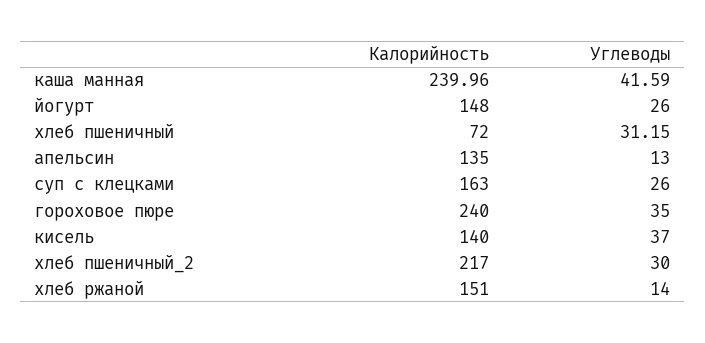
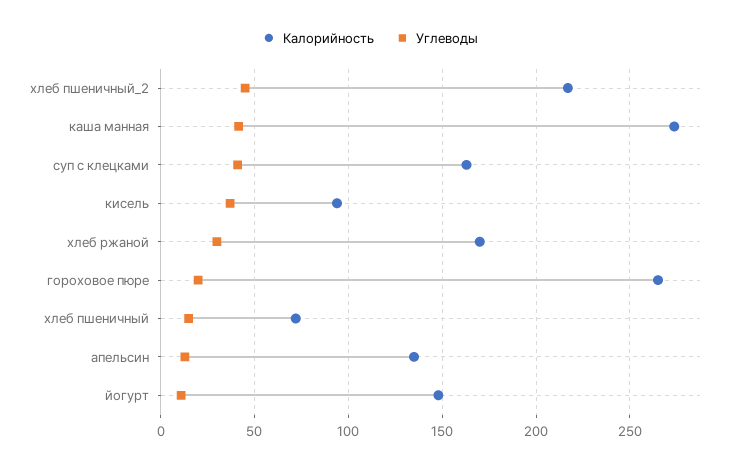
  {
    "Калорийность": {
-     "каша манная": 239.96,
+     "каша манная": 275,
      "йогурт": 148,
      "хлеб пшеничный": 72,
      "апельсин": 135,
      "суп с клецками": 163,
-     "гороховое пюре": 240,
+     "гороховое пюре": 265,
-     "кисель": 140,
+     "кисель": 95,
      "хлеб пшеничный_2": 217,
-     "хлеб ржаной": 151
+     "хлеб ржаной": 170
    },
    "Углеводы": {
      "каша манная": 41.59,
-     "йогурт": 26,
+     "йогурт": 10,
-     "хлеб пшеничный": 31.15,
+     "хлеб пшеничный": 15,
      "апельсин": 13,
-     "суп с клецками": 26,
+     "суп с клецками": 40,
-     "гороховое пюре": 35,
+     "гороховое пюре": 20,
      "кисель": 37,
-     "хлеб пшеничный_2": 30,
+     "хлеб пшеничный_2": 45,
-     "хлеб ржаной": 14
+     "хлеб ржаной": 30
    }
  }

